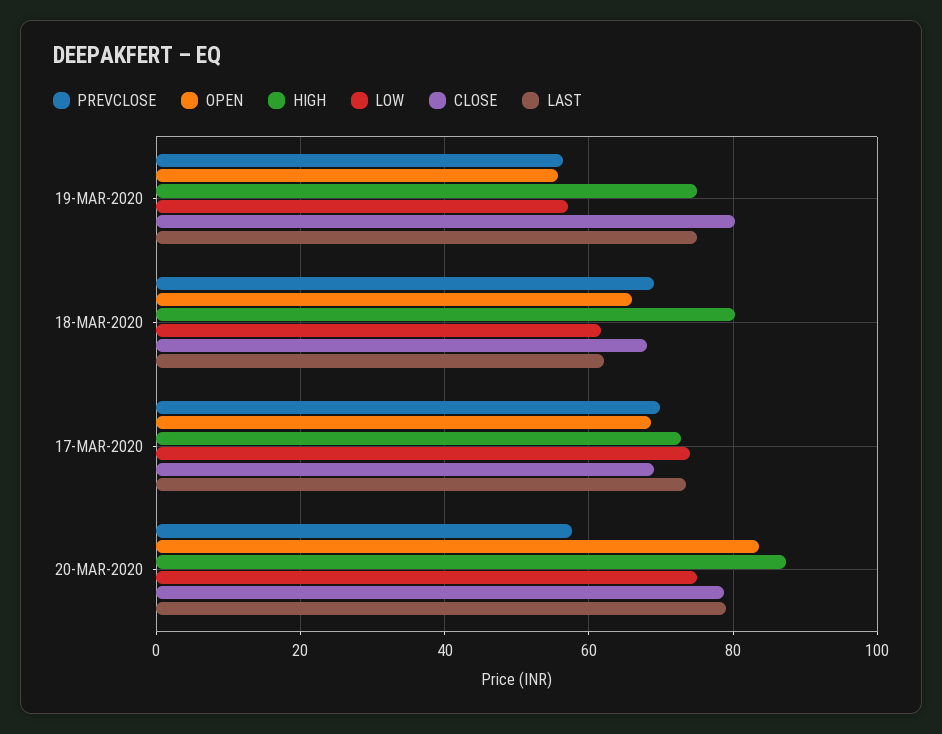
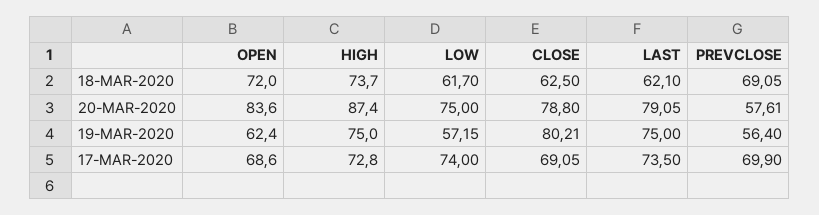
  {
    "PREVCLOSE": {
      "19-MAR-2020": 56.4,
      "18-MAR-2020": 69.05,
      "17-MAR-2020": 69.9,
      "20-MAR-2020": 57.61
    },
    "OPEN": {
-     "19-MAR-2020": 56,
+     "19-MAR-2020": 62.4,
-     "18-MAR-2020": 66,
+     "18-MAR-2020": 72,
      "17-MAR-2020": 68.6,
      "20-MAR-2020": 83.6
    },
    "HIGH": {
      "19-MAR-2020": 75,
-     "18-MAR-2020": 80,
+     "18-MAR-2020": 73.7,
      "17-MAR-2020": 72.8,
      "20-MAR-2020": 87.4
    },
    "LOW": {
      "19-MAR-2020": 57.15,
      "18-MAR-2020": 61.7,
      "17-MAR-2020": 74,
      "20-MAR-2020": 75
    },
    "CLOSE": {
      "19-MAR-2020": 80.21,
-     "18-MAR-2020": 68,
+     "18-MAR-2020": 62.5,
      "17-MAR-2020": 69.05,
      "20-MAR-2020": 78.8
    },
    "LAST": {
      "19-MAR-2020": 75,
      "18-MAR-2020": 62.1,
      "17-MAR-2020": 73.5,
      "20-MAR-2020": 79.05
    }
  }

